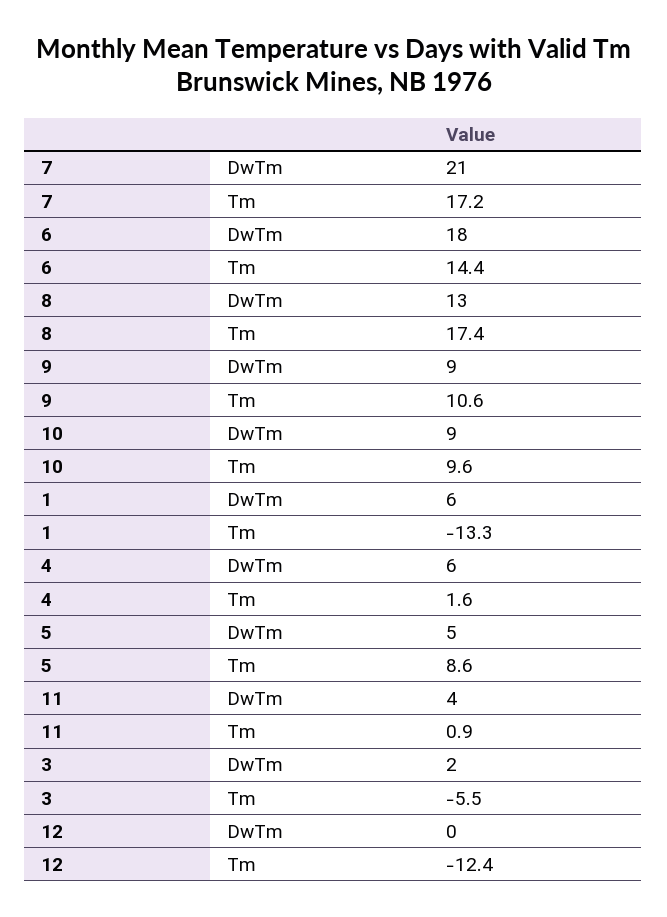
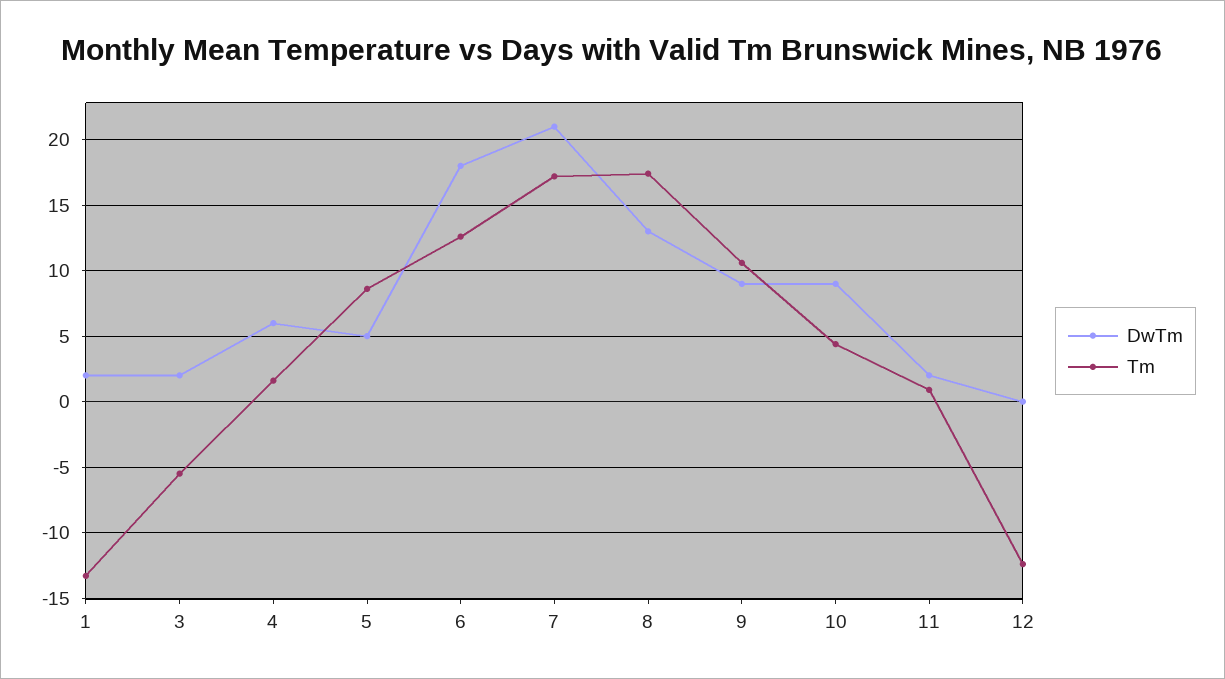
  {
    "DwTm": {
      "7": 21,
      "6": 18,
      "8": 13,
      "9": 9,
      "10": 9,
-     "1": 6,
+     "1": 2,
      "4": 6,
      "5": 5,
-     "11": 4,
+     "11": 2,
      "3": 2,
      "12": 0
    },
    "Tm": {
      "7": 17.2,
-     "6": 14.4,
+     "6": 12.5,
      "8": 17.4,
      "9": 10.6,
-     "10": 9.6,
+     "10": 4.5,
      "1": -13.3,
      "4": 1.6,
      "5": 8.6,
      "11": 0.9,
      "3": -5.5,
      "12": -12.4
    }
  }

